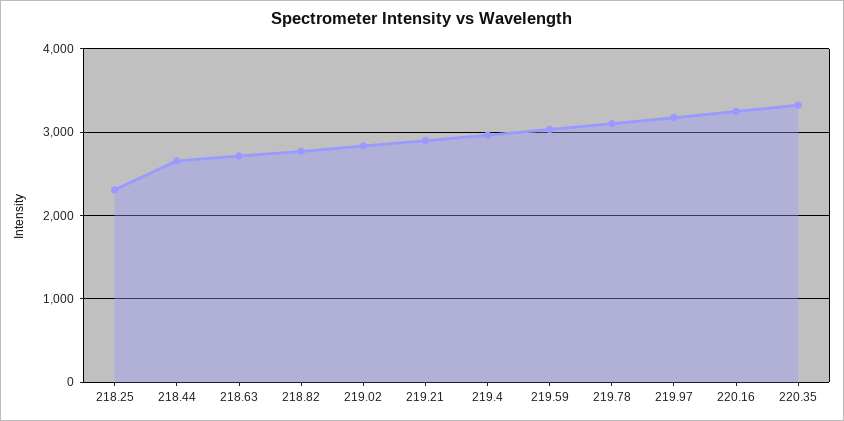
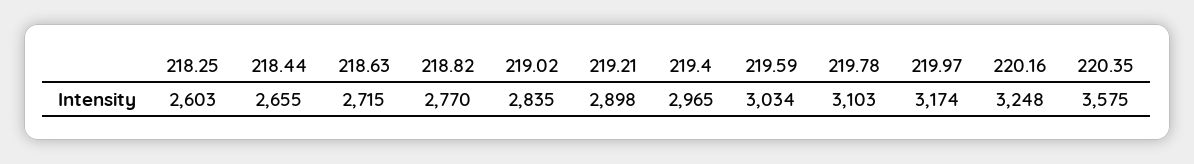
  {
-   "218.25": 2300,
+   "218.25": 2603,
    "218.44": 2655,
    "218.63": 2715,
    "218.82": 2770,
    "219.02": 2835,
    "219.21": 2898,
    "219.4": 2965,
    "219.59": 3034,
    "219.78": 3103,
    "219.97": 3174,
    "220.16": 3248,
-   "220.35": 3300
+   "220.35": 3575
  }

